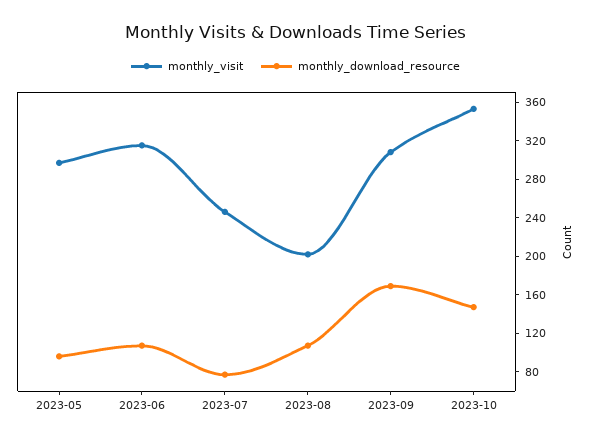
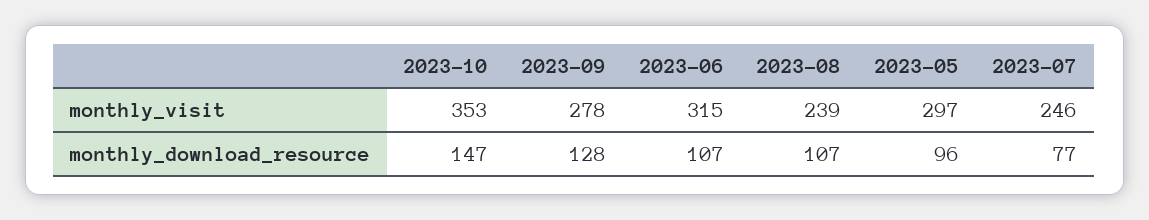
  {
    "monthly_visit": {
      "2023-05": 297,
      "2023-06": 315,
      "2023-07": 246,
-     "2023-08": 200,
+     "2023-08": 239,
-     "2023-09": 310,
+     "2023-09": 278,
      "2023-10": 353
    },
    "monthly_download_resource": {
      "2023-05": 96,
      "2023-06": 107,
      "2023-07": 77,
      "2023-08": 107,
-     "2023-09": 170,
+     "2023-09": 128,
      "2023-10": 147
    }
  }

